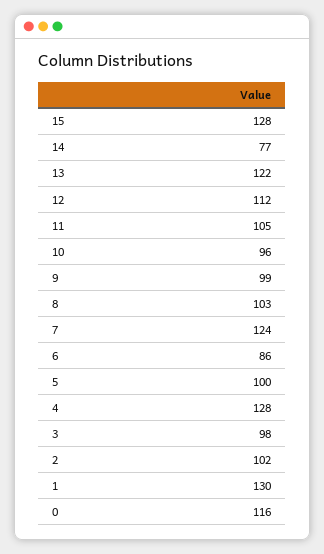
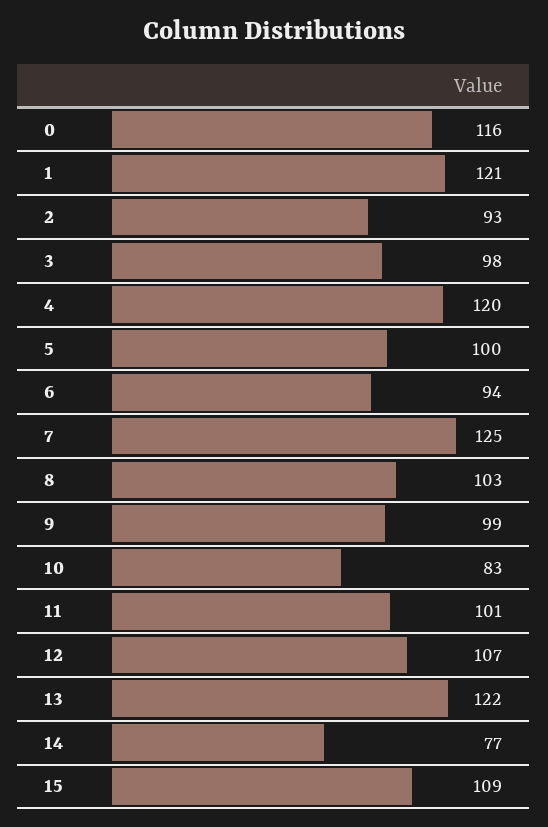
  {
-   "15": 128,
+   "15": 109,
    "14": 77,
    "13": 122,
-   "12": 112,
+   "12": 107,
-   "11": 105,
+   "11": 101,
-   "10": 96,
+   "10": 83,
    "9": 99,
    "8": 103,
-   "7": 124,
+   "7": 125,
-   "6": 86,
+   "6": 94,
    "5": 100,
-   "4": 128,
+   "4": 120,
    "3": 98,
-   "2": 102,
+   "2": 93,
-   "1": 130,
+   "1": 121,
    "0": 116
  }

